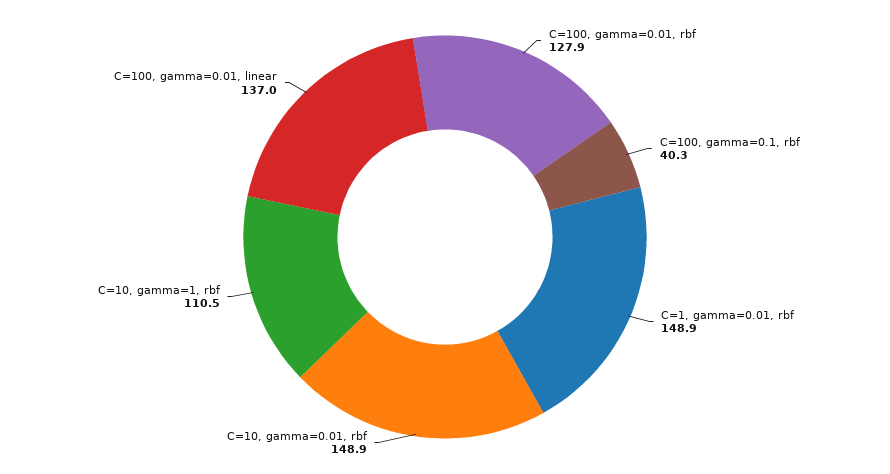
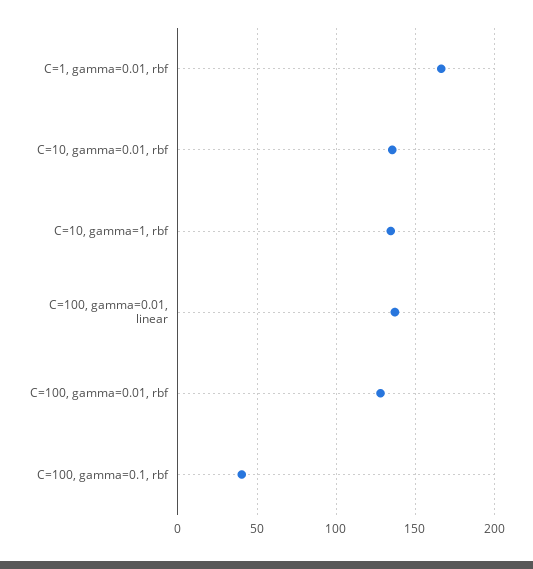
  {
    "C=100, gamma=0.01, rbf": 127.9,
    "C=100, gamma=0.1, rbf": 40.3,
-   "C=1, gamma=0.01, rbf": 148.9,
+   "C=1, gamma=0.01, rbf": 165,
-   "C=10, gamma=0.01, rbf": 148.9,
+   "C=10, gamma=0.01, rbf": 135,
-   "C=10, gamma=1, rbf": 110.5,
+   "C=10, gamma=1, rbf": 135,
    "C=100, gamma=0.01, linear": 137
  }

